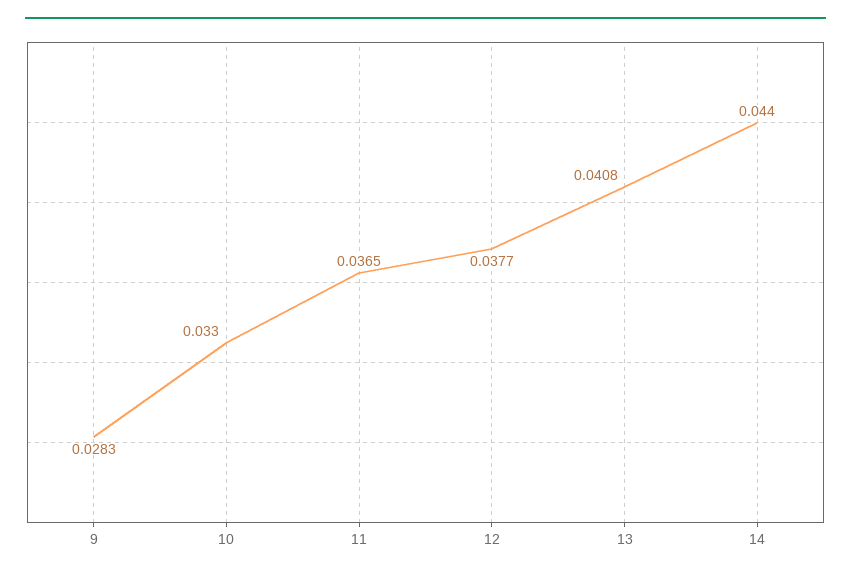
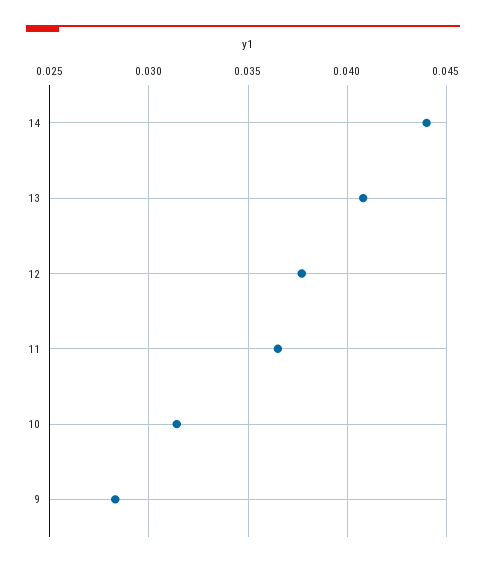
  {
    "9": 0.0283,
-   "10": 0.033,
+   "10": 0.0315,
    "11": 0.0365,
    "12": 0.0377,
    "13": 0.0408,
    "14": 0.044
  }

